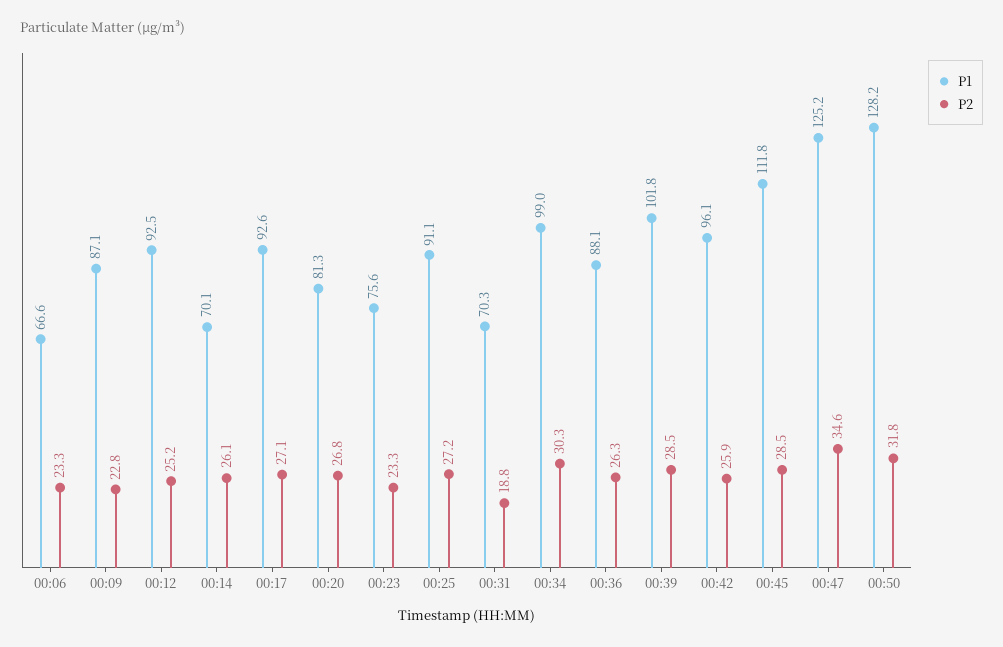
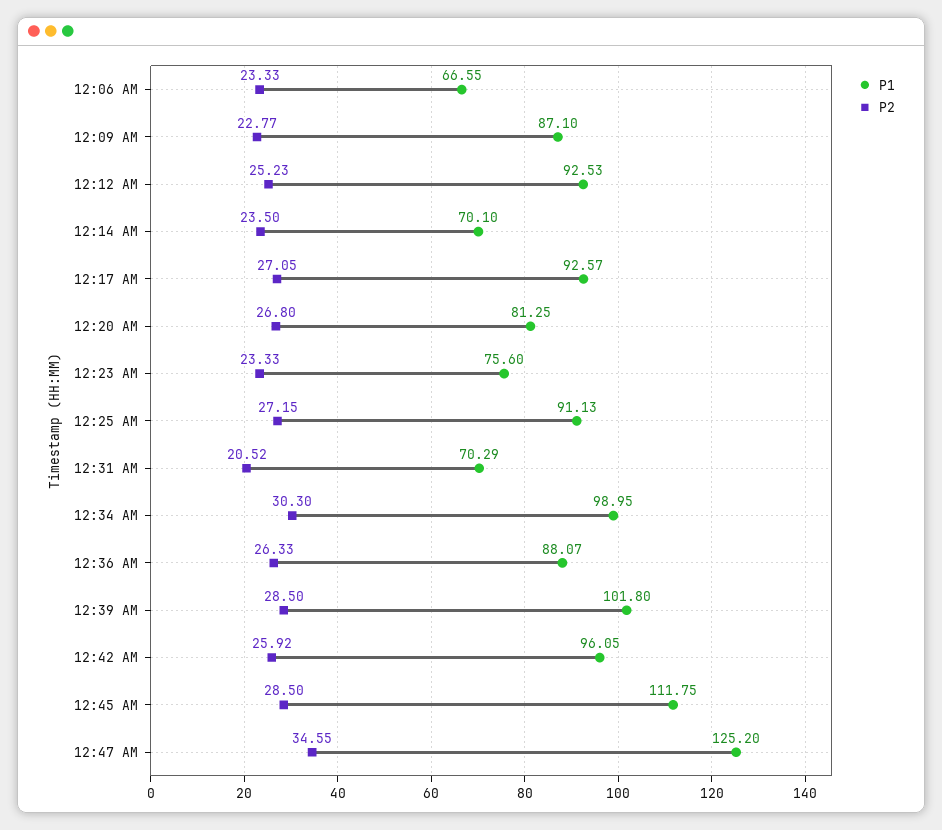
  {
    "P1": {
      "00:06": 66.55,
      "00:09": 87.1,
      "00:12": 92.53,
      "00:14": 70.1,
      "00:17": 92.57,
      "00:20": 81.25,
      "00:23": 75.6,
      "00:25": 91.13,
      "00:31": 70.29,
      "00:34": 98.95,
      "00:36": 88.07,
      "00:39": 101.8,
      "00:42": 96.05,
      "00:45": 111.75,
-     "00:47": 125.2,
+     "00:47": 125.2
-     "00:50": 128.2
    },
    "P2": {
      "00:06": 23.33,
      "00:09": 22.77,
      "00:12": 25.23,
-     "00:14": 26.1,
+     "00:14": 23.5,
      "00:17": 27.05,
      "00:20": 26.8,
      "00:23": 23.33,
      "00:25": 27.15,
-     "00:31": 18.8,
+     "00:31": 20.52,
      "00:34": 30.3,
      "00:36": 26.33,
      "00:39": 28.5,
      "00:42": 25.92,
      "00:45": 28.5,
-     "00:47": 34.55,
+     "00:47": 34.55
-     "00:50": 31.8
    }
  }

